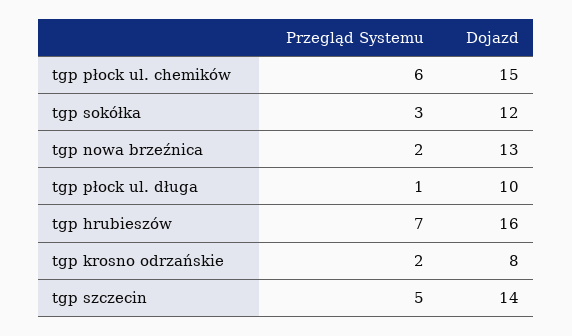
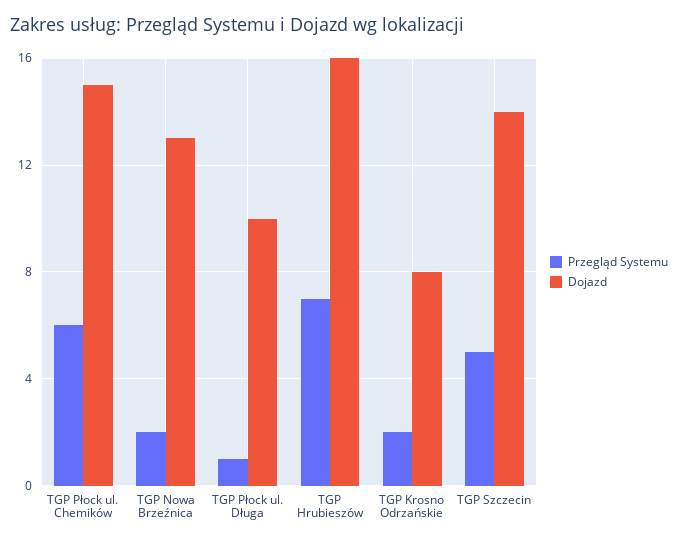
  {
    "Przegląd Systemu": {
      "tgp płock ul. chemików": 6,
-     "tgp sokółka": 3,
      "tgp nowa brzeźnica": 2,
      "tgp płock ul. długa": 1,
      "tgp hrubieszów": 7,
      "tgp krosno odrzańskie": 2,
      "tgp szczecin": 5
    },
    "Dojazd": {
      "tgp płock ul. chemików": 15,
-     "tgp sokółka": 12,
      "tgp nowa brzeźnica": 13,
      "tgp płock ul. długa": 10,
      "tgp hrubieszów": 16,
      "tgp krosno odrzańskie": 8,
      "tgp szczecin": 14
    }
  }

